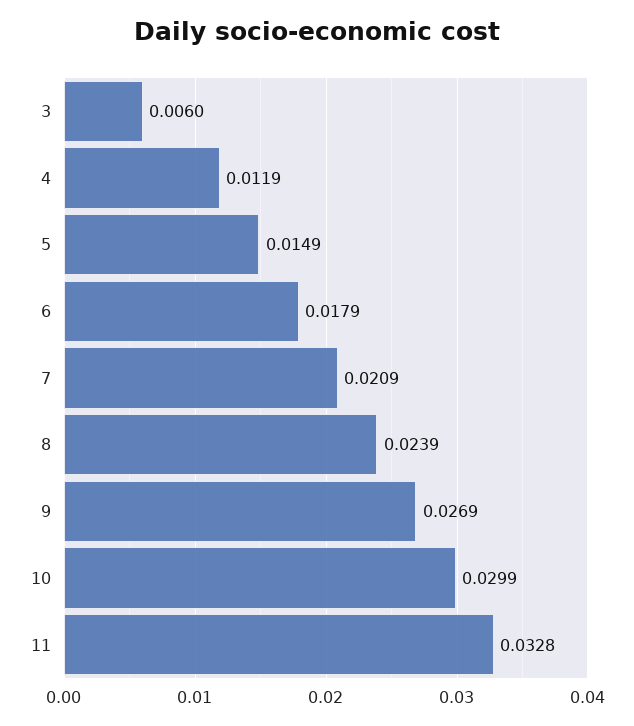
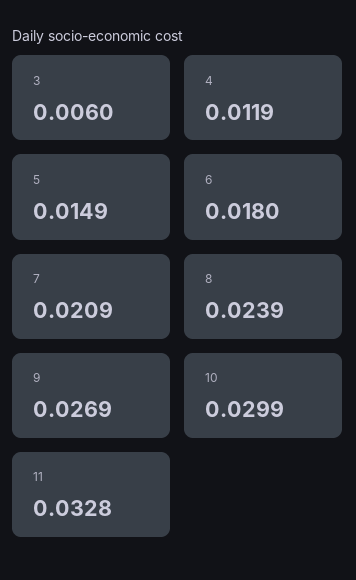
  {
    "3": 0.006,
    "4": 0.0119,
    "5": 0.0149,
-   "6": 0.0179,
+   "6": 0.018,
    "7": 0.0209,
    "8": 0.0239,
    "9": 0.0269,
    "10": 0.0299,
    "11": 0.0328
  }

